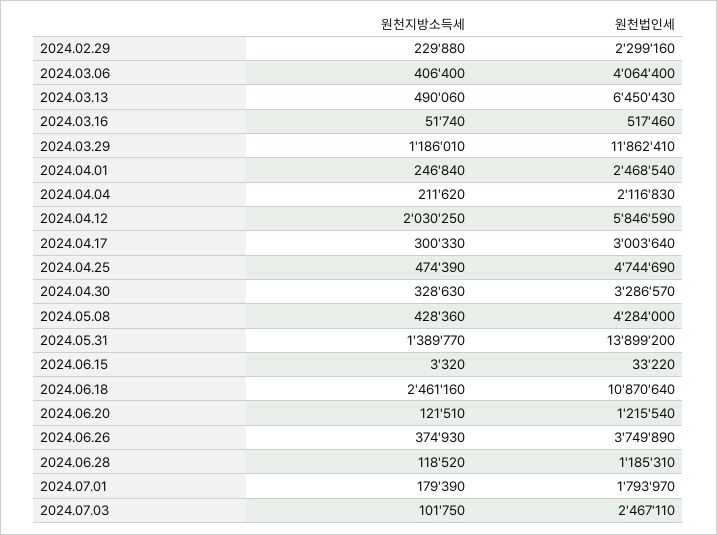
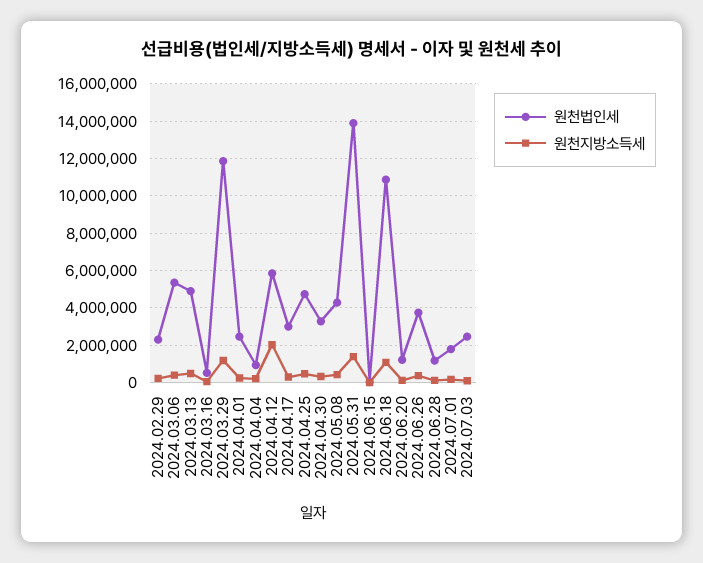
  {
    "원천지방소득세": {
      "2024.02.29": 229880,
      "2024.03.06": 406400,
      "2024.03.13": 490060,
      "2024.03.16": 51740,
      "2024.03.29": 1186010,
      "2024.04.01": 246840,
      "2024.04.04": 211620,
      "2024.04.12": 2030250,
      "2024.04.17": 300330,
      "2024.04.25": 474390,
      "2024.04.30": 328630,
      "2024.05.08": 428360,
      "2024.05.31": 1389770,
      "2024.06.15": 3320,
-     "2024.06.18": 2461160,
+     "2024.06.18": 1000000,
      "2024.06.20": 121510,
      "2024.06.26": 374930,
      "2024.06.28": 118520,
      "2024.07.01": 179390,
      "2024.07.03": 101750
    },
    "원천법인세": {
      "2024.02.29": 2299160,
-     "2024.03.06": 4064400,
+     "2024.03.06": 5500000,
-     "2024.03.13": 6450430,
+     "2024.03.13": 5000000,
      "2024.03.16": 517460,
      "2024.03.29": 11862410,
      "2024.04.01": 2468540,
-     "2024.04.04": 2116830,
+     "2024.04.04": 1000000,
      "2024.04.12": 5846590,
      "2024.04.17": 3003640,
      "2024.04.25": 4744690,
      "2024.04.30": 3286570,
      "2024.05.08": 4284000,
      "2024.05.31": 13899200,
      "2024.06.15": 33220,
      "2024.06.18": 10870640,
      "2024.06.20": 1215540,
      "2024.06.26": 3749890,
      "2024.06.28": 1185310,
      "2024.07.01": 1793970,
      "2024.07.03": 2467110
    }
  }

